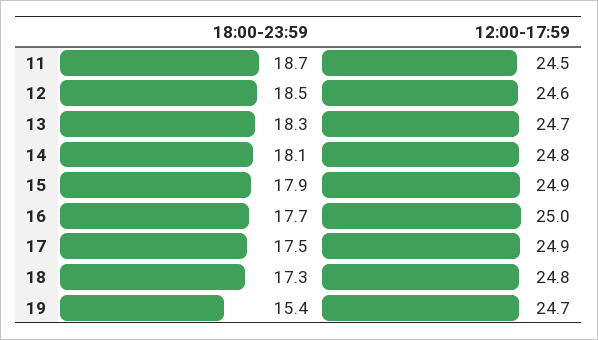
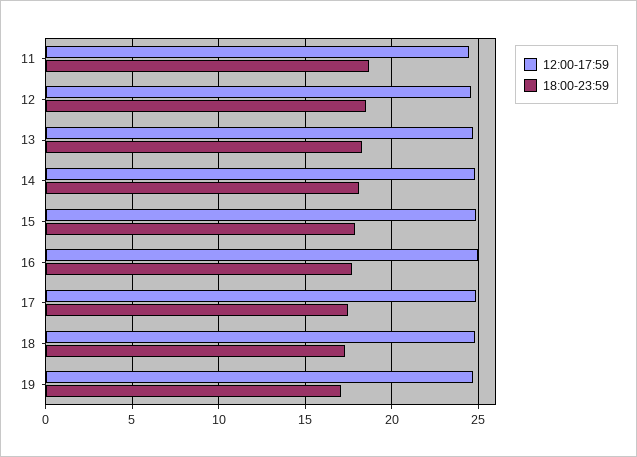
  {
    "18:00-23:59": {
      "11": 18.7,
      "12": 18.5,
      "13": 18.3,
      "14": 18.1,
      "15": 17.9,
      "16": 17.7,
      "17": 17.5,
      "18": 17.3,
-     "19": 15.4
+     "19": 17
    },
    "12:00-17:59": {
      "11": 24.5,
      "12": 24.6,
      "13": 24.7,
      "14": 24.8,
      "15": 24.9,
      "16": 25,
      "17": 24.9,
      "18": 24.8,
      "19": 24.7
    }
  }

